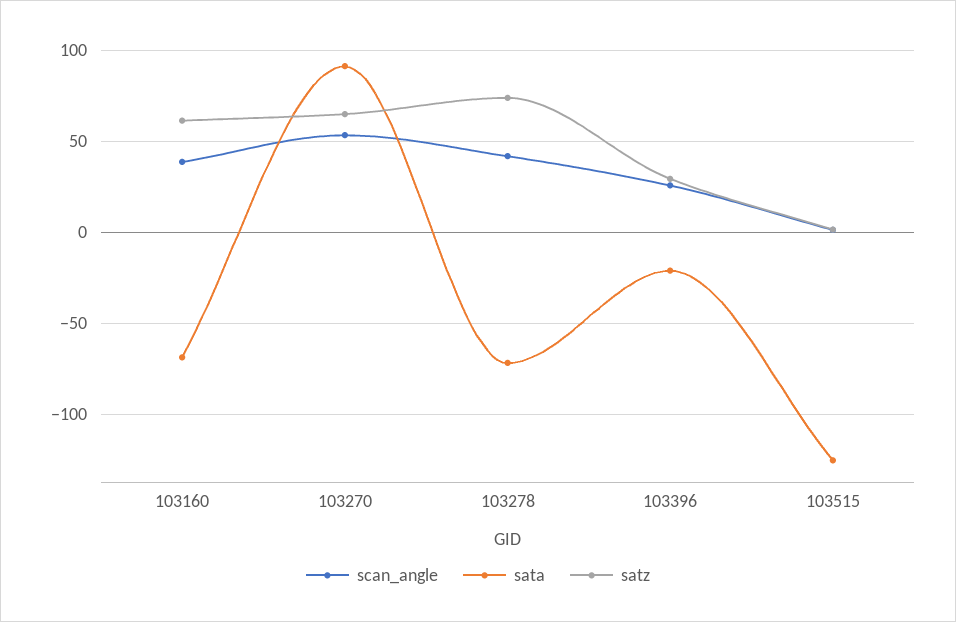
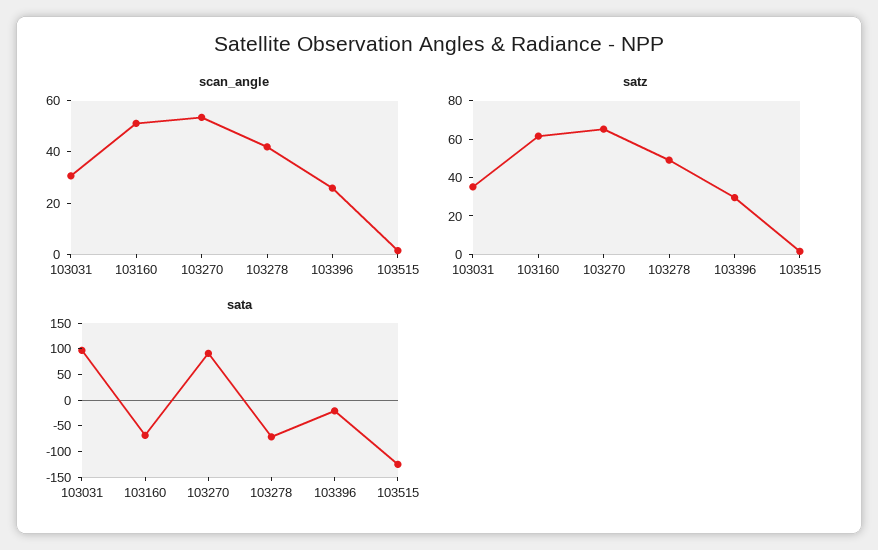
  {
    "scan_angle": {
-     "103160": 40,
+     "103160": 50,
      "103270": 55,
      "103278": 40,
      "103396": 25,
-     "103515": 0
+     "103515": 0,
+     "103031": 30
    },
    "sata": {
      "103160": -70,
      "103270": 90,
      "103278": -70,
      "103396": -20,
-     "103515": -125
+     "103515": -125,
+     "103031": 100
    },
    "satz": {
      "103160": 60,
      "103270": 65,
-     "103278": 75,
+     "103278": 50,
      "103396": 30,
-     "103515": 0
+     "103515": 0,
+     "103031": 35
    }
  }

